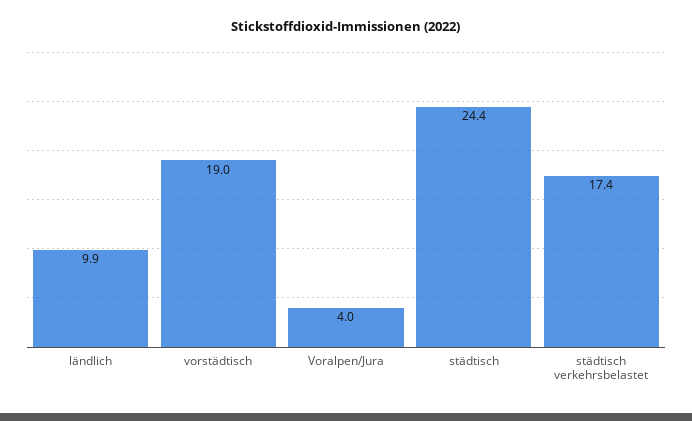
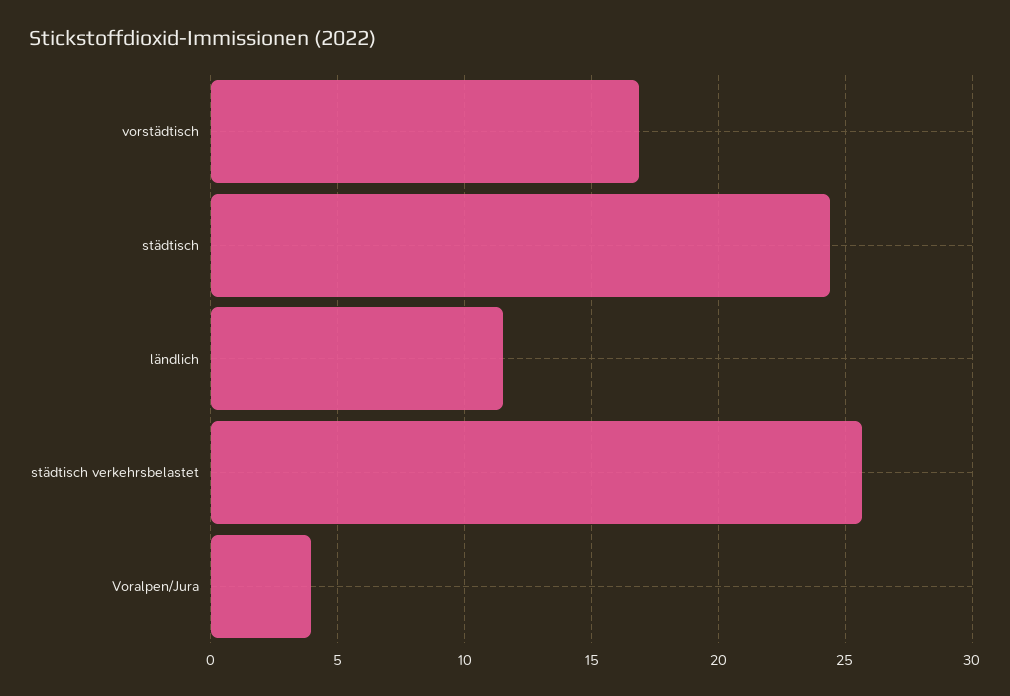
  {
-   "ländlich": 9.9,
+   "ländlich": 11.5,
-   "vorstädtisch": 19,
+   "vorstädtisch": 17,
    "Voralpen/Jura": 4,
    "städtisch": 24.4,
-   "städtisch verkehrsbelastet": 17.4
+   "städtisch verkehrsbelastet": 25.5
  }

